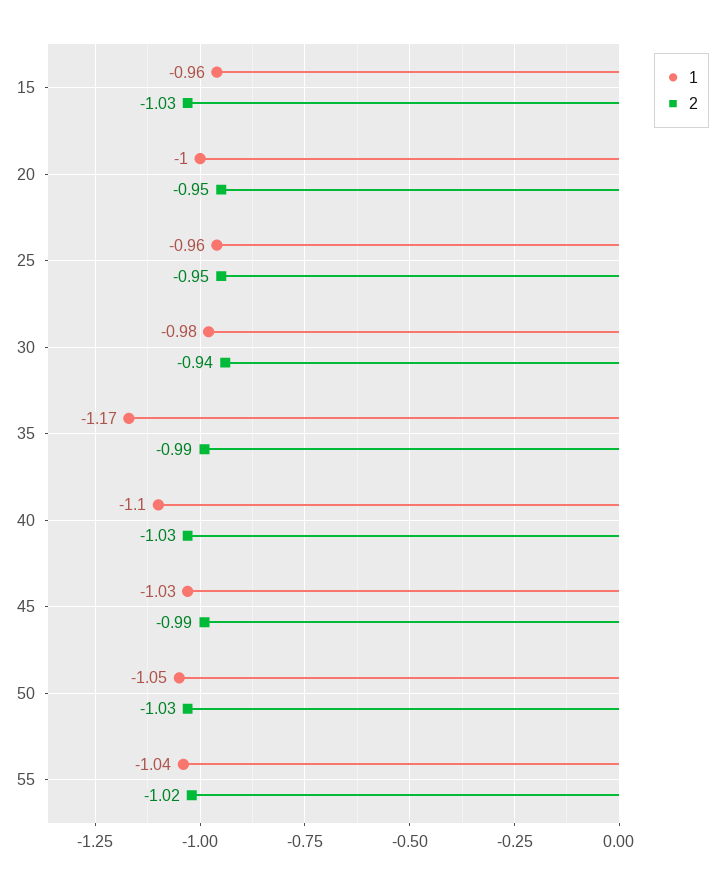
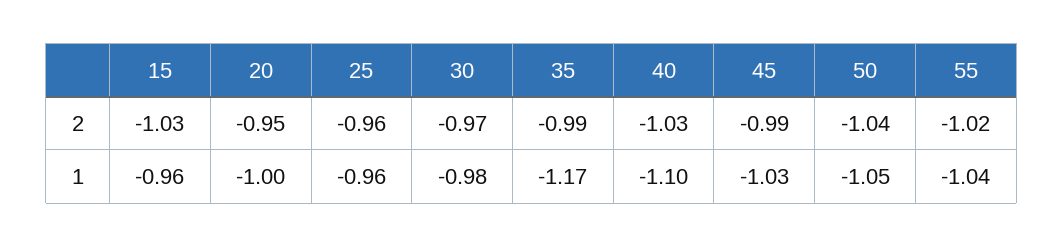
  {
    "1": {
      "15": -0.96,
      "20": -1,
      "25": -0.96,
      "30": -0.98,
      "35": -1.17,
      "40": -1.1,
      "45": -1.03,
      "50": -1.05,
      "55": -1.04
    },
    "2": {
      "15": -1.03,
      "20": -0.95,
-     "25": -0.95,
+     "25": -0.96,
-     "30": -0.94,
+     "30": -0.97,
      "35": -0.99,
      "40": -1.03,
      "45": -0.99,
-     "50": -1.03,
+     "50": -1.04,
      "55": -1.02
    }
  }

